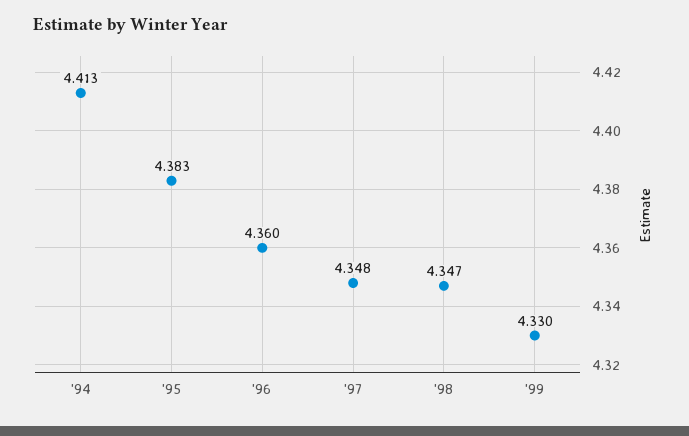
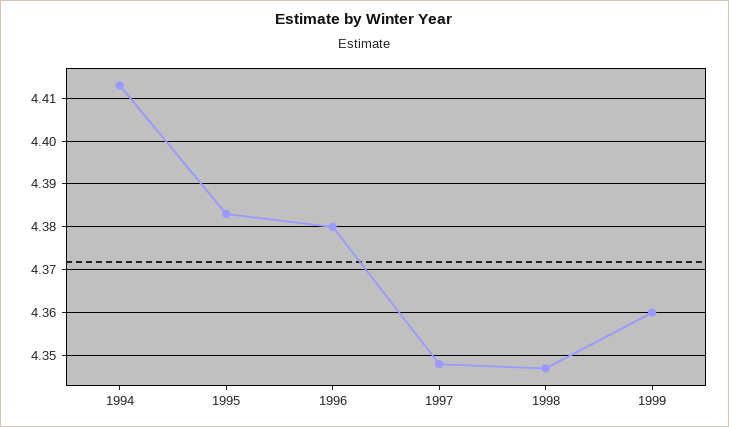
  {
    "'94": 4.413,
    "'95": 4.383,
-   "'96": 4.36,
+   "'96": 4.38,
    "'97": 4.348,
    "'98": 4.347,
-   "'99": 4.33
+   "'99": 4.36
  }

